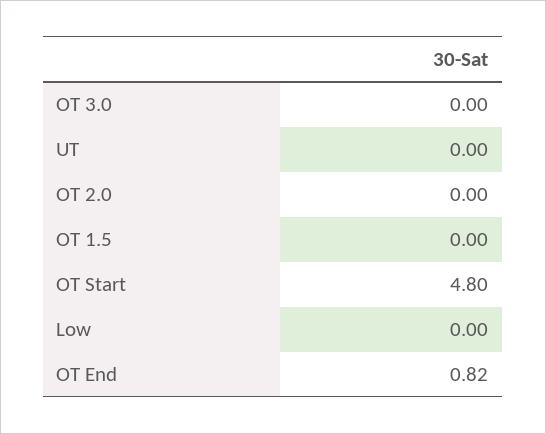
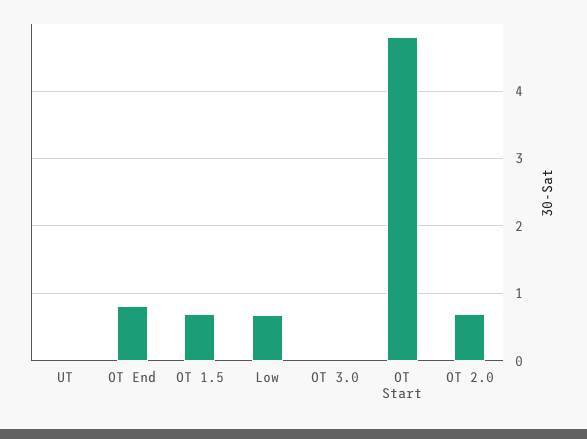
  {
    "OT 3.0": 0,
    "UT": 0,
-   "OT 2.0": 0,
+   "OT 2.0": 0.7,
-   "OT 1.5": 0,
+   "OT 1.5": 0.7,
    "OT Start": 4.8,
-   "Low": 0,
+   "Low": 0.7,
    "OT End": 0.82
  }

